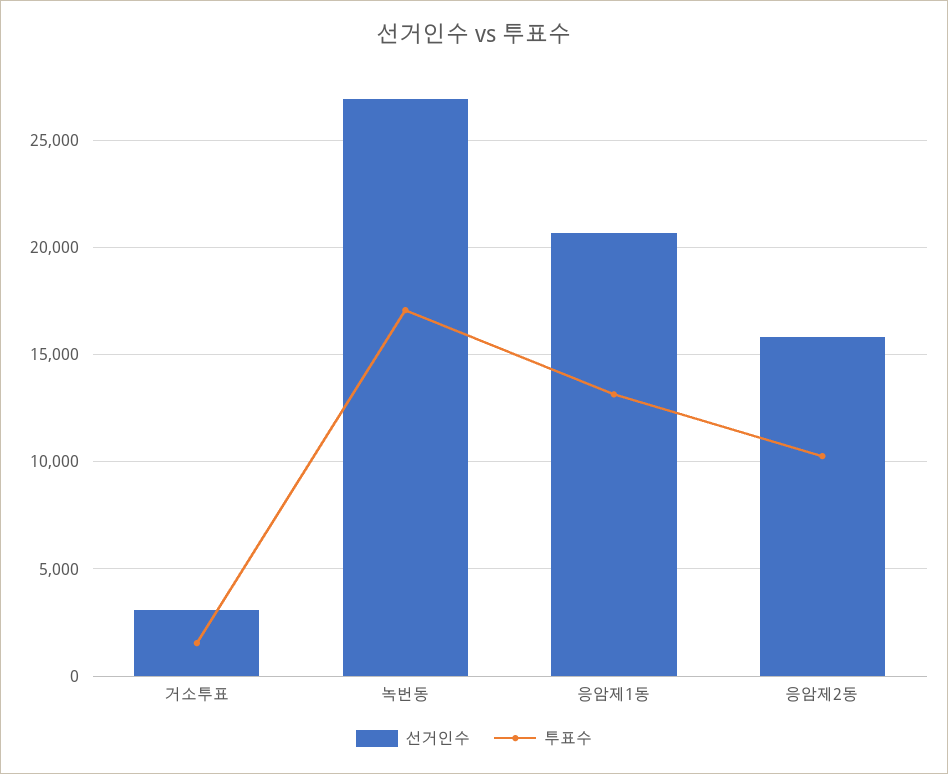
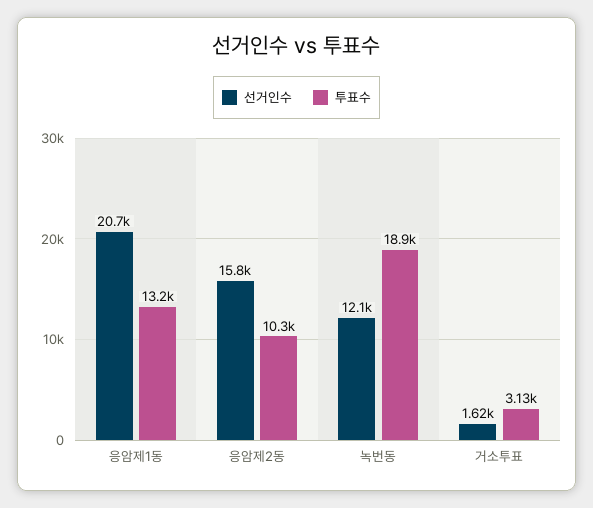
  {
    "선거인수": {
-     "거소투표": 3000,
+     "거소투표": 1620,
-     "녹번동": 27000,
+     "녹번동": 12100,
      "응암제1동": 20700,
      "응암제2동": 15800
    },
    "투표수": {
-     "거소투표": 1500,
+     "거소투표": 3130,
-     "녹번동": 17000,
+     "녹번동": 18900,
      "응암제1동": 13200,
      "응암제2동": 10300
    }
  }

